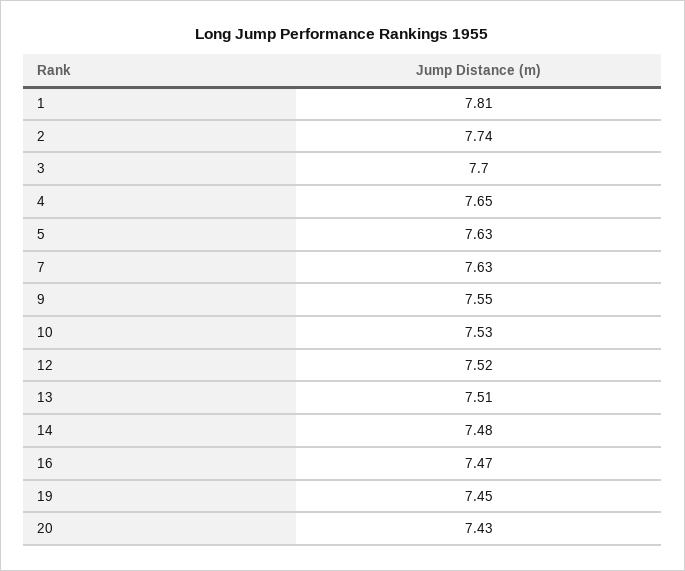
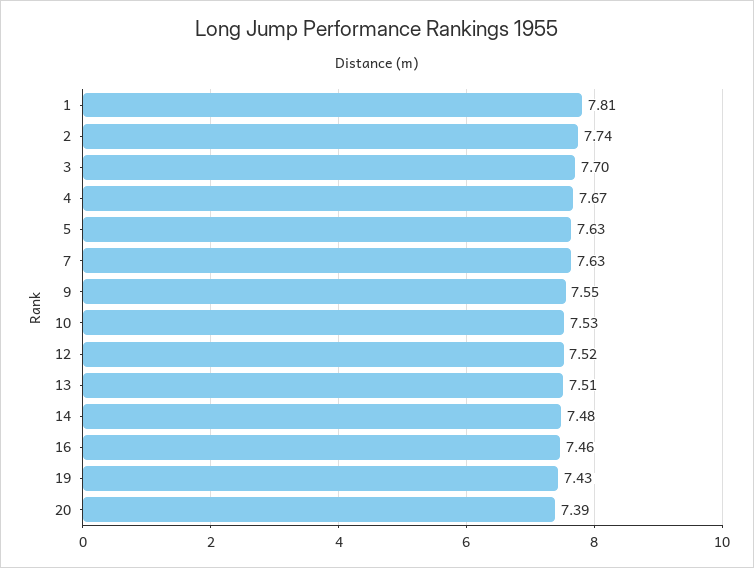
  {
    "1": 7.81,
    "2": 7.74,
    "3": 7.7,
-   "4": 7.65,
+   "4": 7.67,
    "5": 7.63,
    "7": 7.63,
    "9": 7.55,
    "10": 7.53,
    "12": 7.52,
    "13": 7.51,
    "14": 7.48,
-   "16": 7.47,
+   "16": 7.46,
-   "19": 7.45,
+   "19": 7.43,
-   "20": 7.43
+   "20": 7.39
  }

